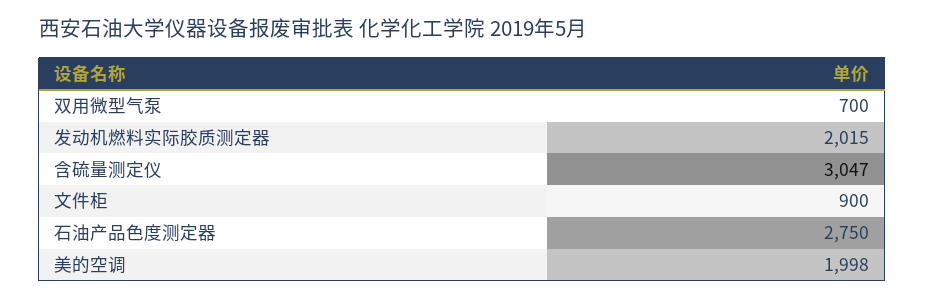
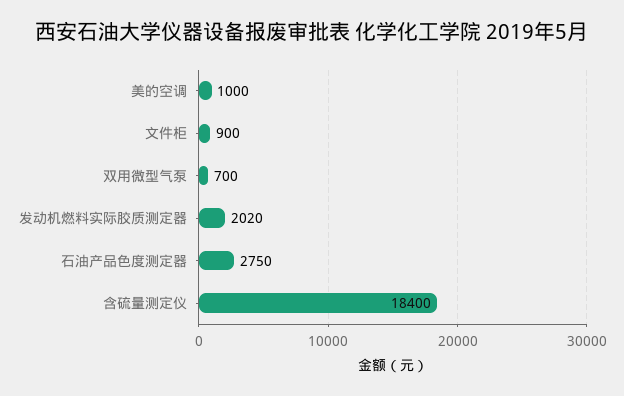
  {
    "双用微型气泵": 700,
-   "发动机燃料实际胶质测定器": 2015,
+   "发动机燃料实际胶质测定器": 2020,
-   "含硫量测定仪": 3047,
+   "含硫量测定仪": 18400,
    "文件柜": 900,
    "石油产品色度测定器": 2750,
-   "美的空调": 1998
+   "美的空调": 1000
  }

